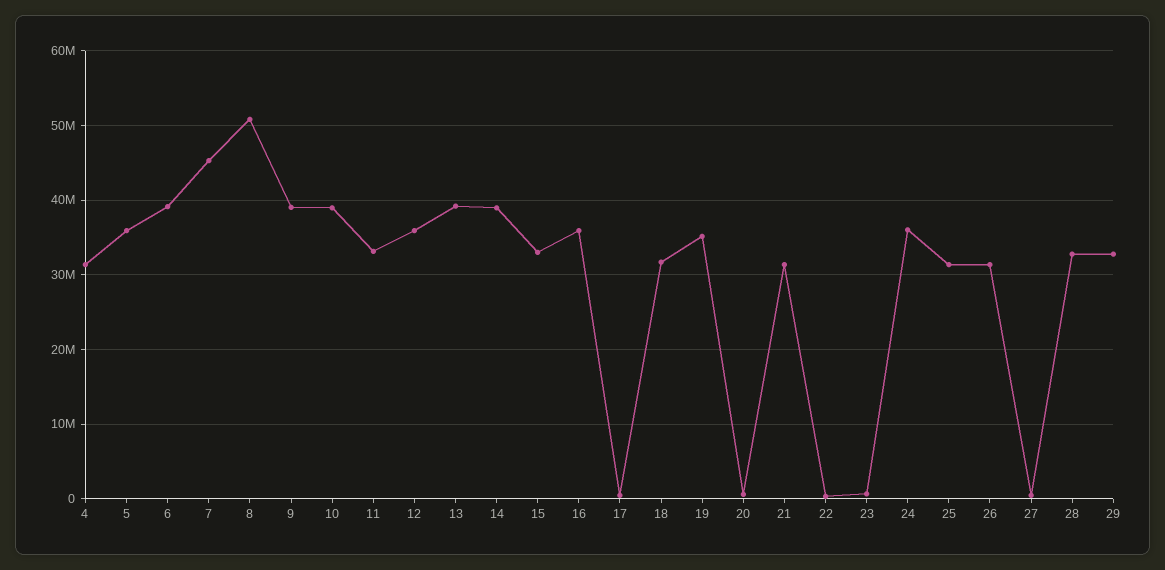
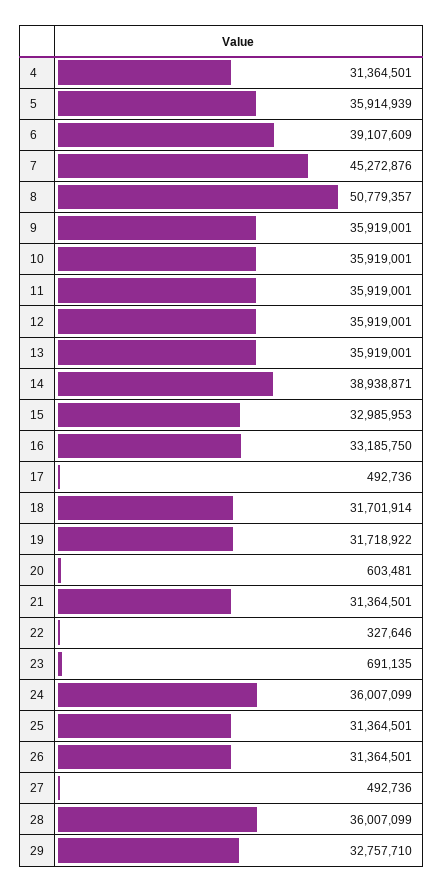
  {
    "4": 31364501,
    "5": 35914939,
    "6": 39107609,
    "7": 45272876,
    "8": 50779357,
-   "9": 39000000,
+   "9": 35919001,
-   "10": 39000000,
+   "10": 35919001,
-   "11": 33000000,
+   "11": 35919001,
    "12": 35919001,
-   "13": 39000000,
+   "13": 35919001,
    "14": 38938871,
    "15": 32985953,
-   "16": 36000000,
+   "16": 33185750,
    "17": 492736,
    "18": 31701914,
-   "19": 35000000,
+   "19": 31718922,
    "20": 603481,
    "21": 31364501,
    "22": 327646,
    "23": 691135,
    "24": 36007099,
    "25": 31364501,
    "26": 31364501,
    "27": 492736,
-   "28": 33000000,
+   "28": 36007099,
    "29": 32757710
  }

